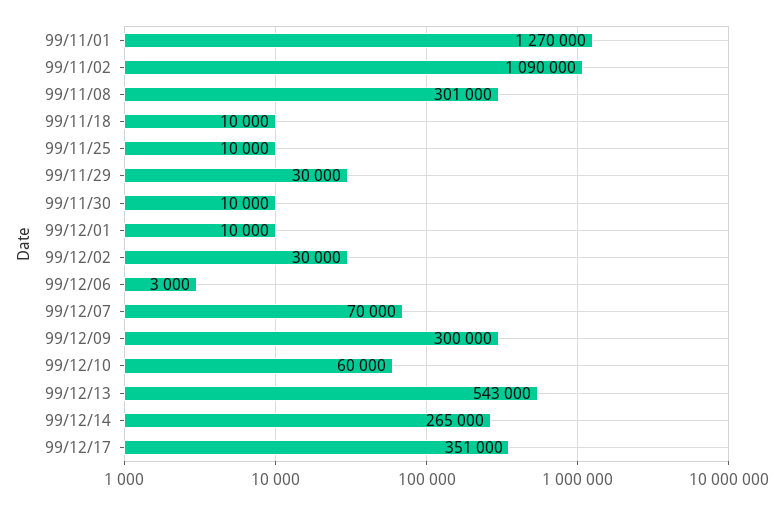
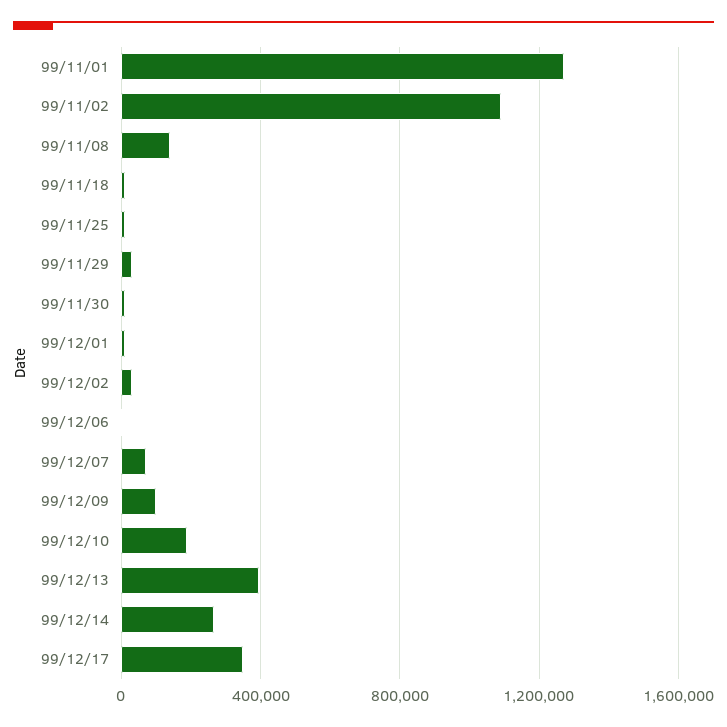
  {
    "99/11/01": 1270000,
    "99/11/02": 1090000,
-   "99/11/08": 301000,
+   "99/11/08": 150000,
    "99/11/18": 10000,
    "99/11/25": 10000,
    "99/11/29": 30000,
    "99/11/30": 10000,
    "99/12/01": 10000,
    "99/12/02": 30000,
    "99/12/06": 3000,
    "99/12/07": 70000,
-   "99/12/09": 300000,
+   "99/12/09": 100000,
-   "99/12/10": 60000,
+   "99/12/10": 200000,
-   "99/12/13": 543000,
+   "99/12/13": 400000,
    "99/12/14": 265000,
    "99/12/17": 351000
  }

